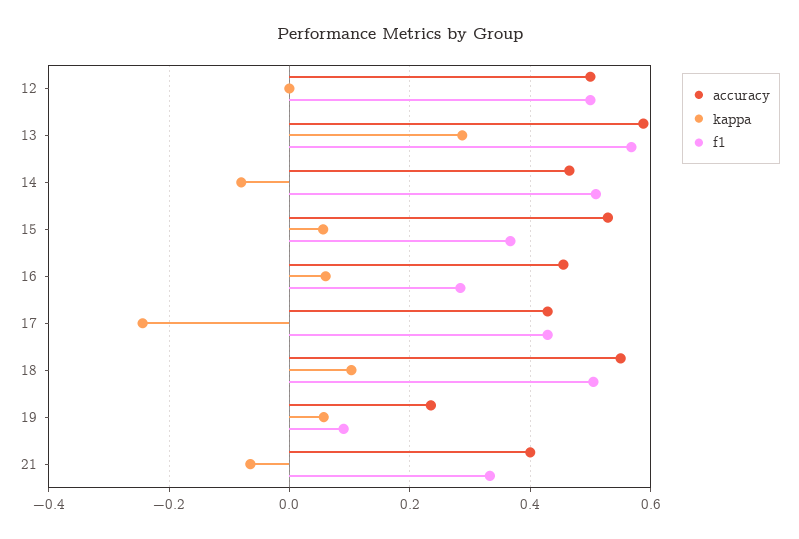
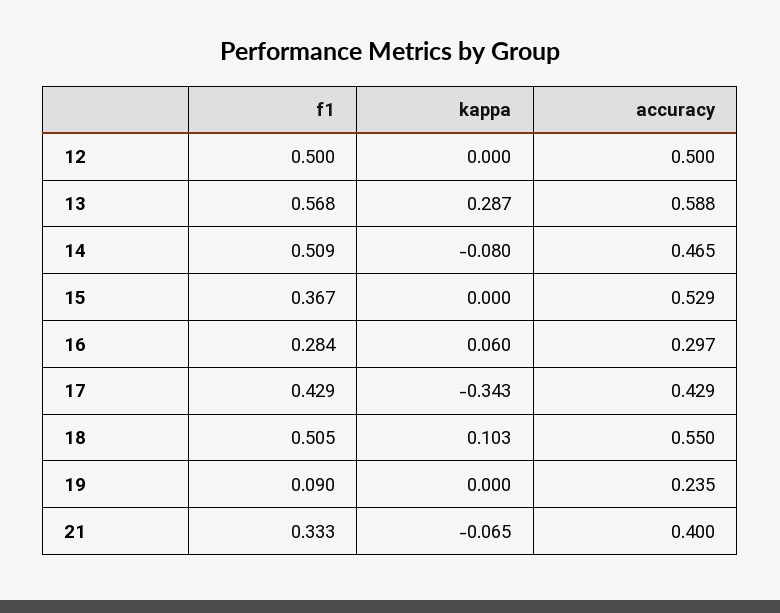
  {
    "accuracy": {
      "12": 0.5,
      "13": 0.588,
      "14": 0.465,
      "15": 0.529,
-     "16": 0.46,
+     "16": 0.297,
      "17": 0.429,
      "18": 0.55,
      "19": 0.235,
      "21": 0.4
    },
    "kappa": {
      "12": 0,
      "13": 0.287,
      "14": -0.08,
-     "15": 0.06,
+     "15": 0,
      "16": 0.06,
-     "17": -0.24,
+     "17": -0.343,
      "18": 0.103,
-     "19": 0.06,
+     "19": 0,
      "21": -0.065
    },
    "f1": {
      "12": 0.5,
      "13": 0.568,
      "14": 0.509,
      "15": 0.367,
      "16": 0.284,
      "17": 0.429,
      "18": 0.505,
      "19": 0.09,
      "21": 0.333
    }
  }

